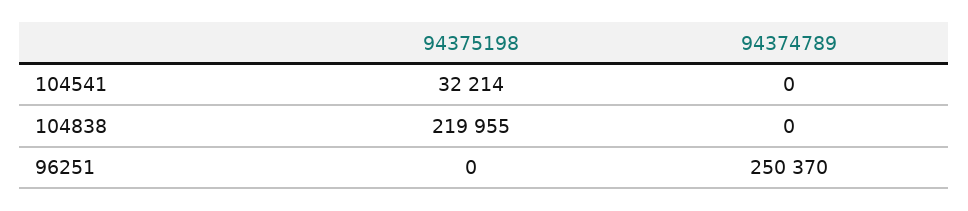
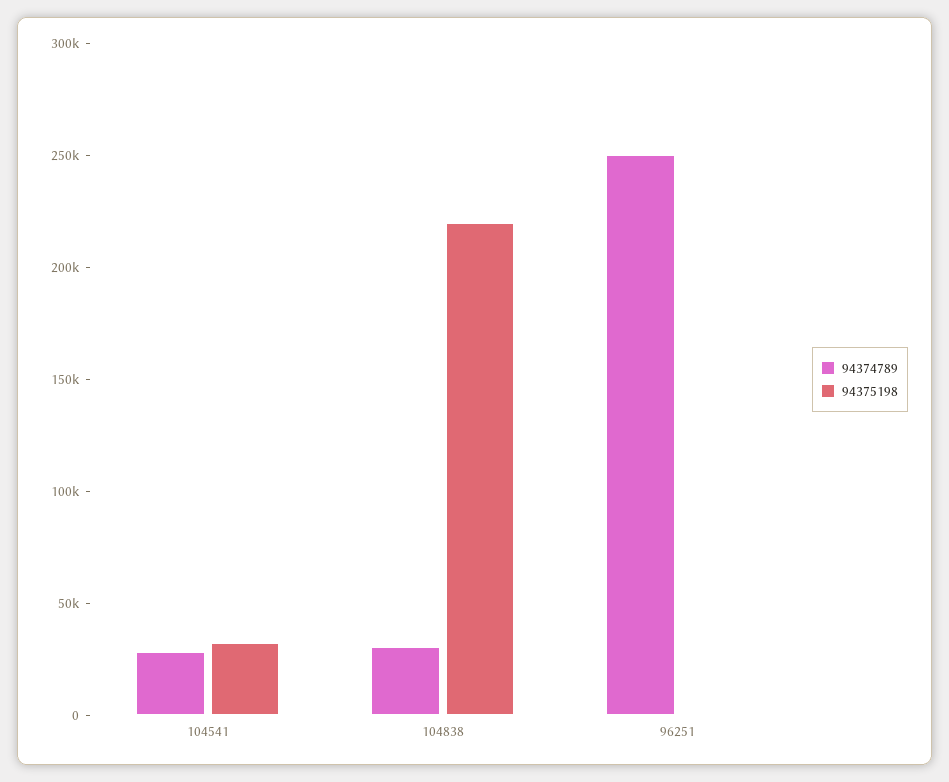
  {
    "94375198": {
      "104541": 32214,
      "104838": 219955,
      "96251": 0
    },
    "94374789": {
-     "104541": 0,
+     "104541": 30000,
-     "104838": 0,
+     "104838": 30000,
      "96251": 250370
    }
  }

